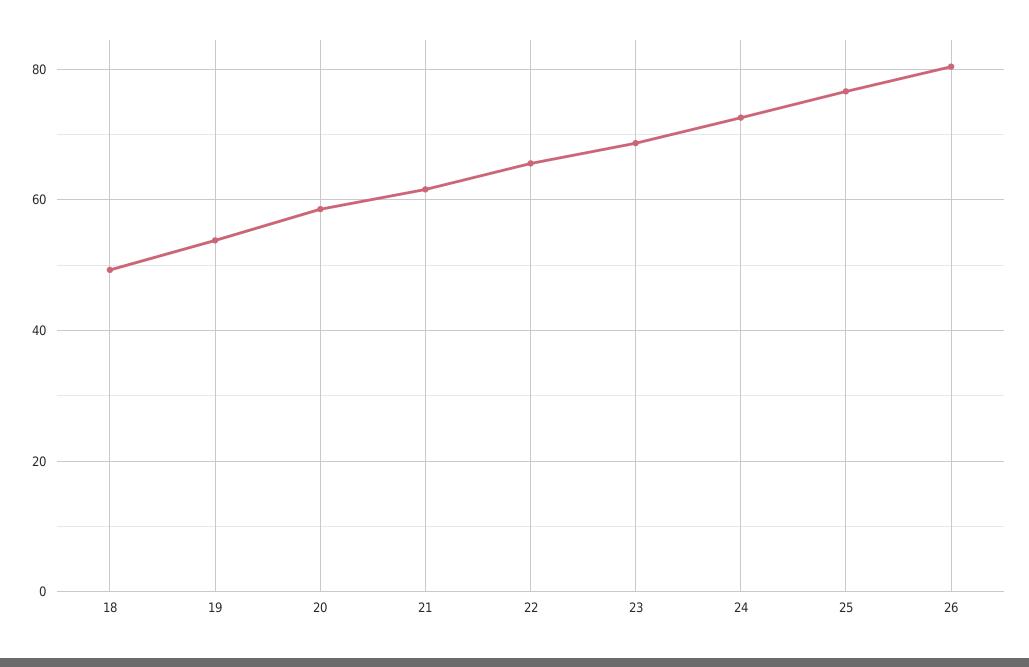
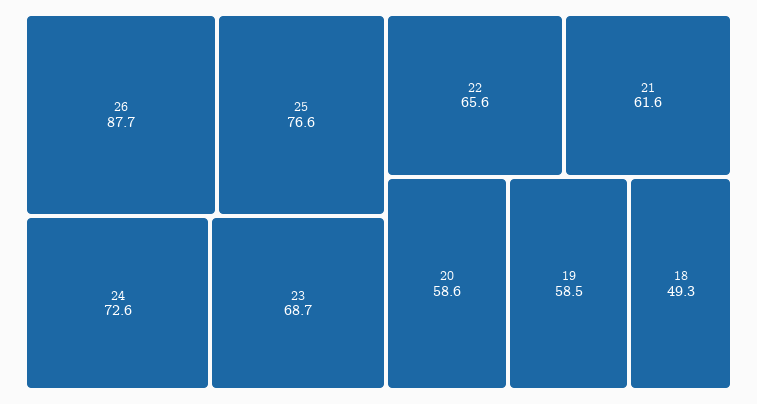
  {
    "18": 49.3,
-   "19": 54,
+   "19": 58.5,
    "20": 58.6,
    "21": 61.6,
    "22": 65.6,
    "23": 68.7,
    "24": 72.6,
    "25": 76.6,
-   "26": 80
+   "26": 87.7
  }

